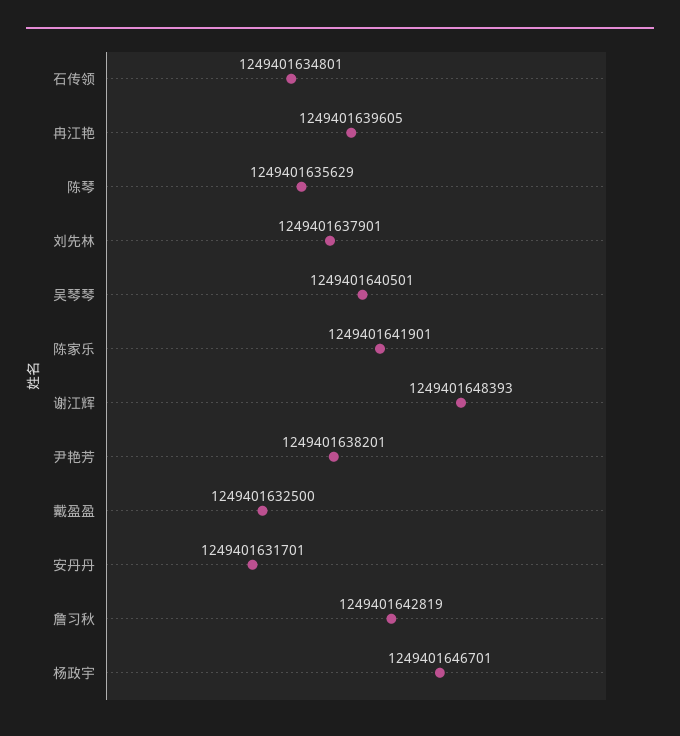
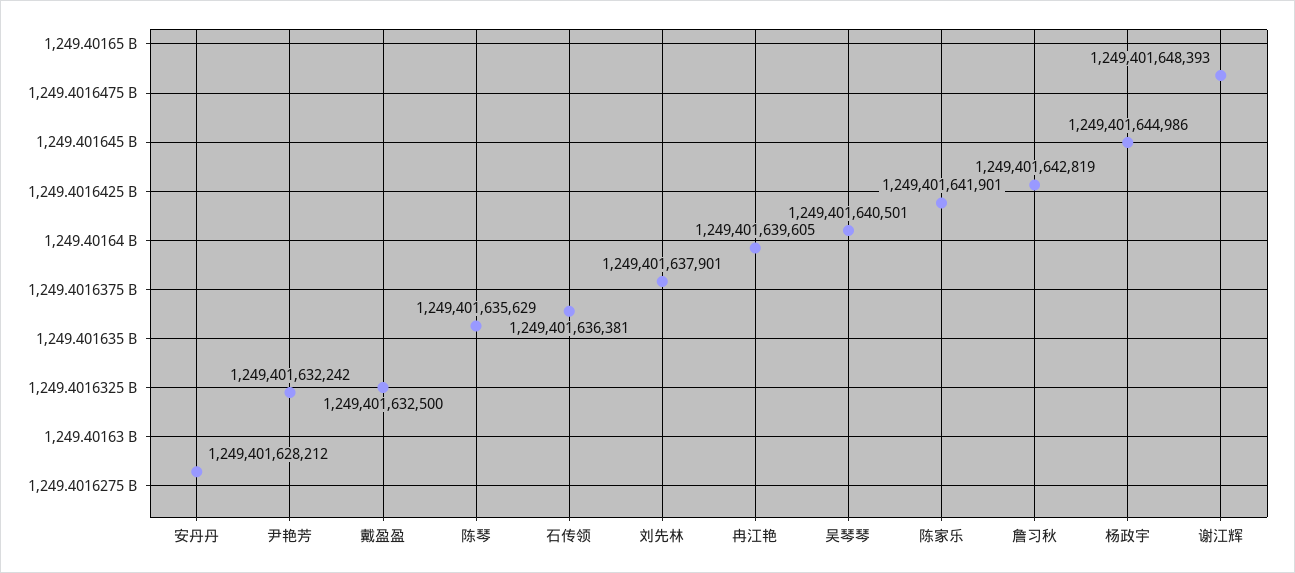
  {
-   "石传领": 1249401634801,
+   "石传领": 1249401636381,
    "冉江艳": 1249401639605,
    "陈琴": 1249401635629,
    "刘先林": 1249401637901,
    "吴琴琴": 1249401640501,
    "陈家乐": 1249401641901,
    "谢江辉": 1249401648393,
-   "尹艳芳": 1249401638201,
+   "尹艳芳": 1249401632242,
    "戴盈盈": 1249401632500,
-   "安丹丹": 1249401631701,
+   "安丹丹": 1249401628212,
    "詹习秋": 1249401642819,
-   "杨政宇": 1249401646701
+   "杨政宇": 1249401644986
  }

